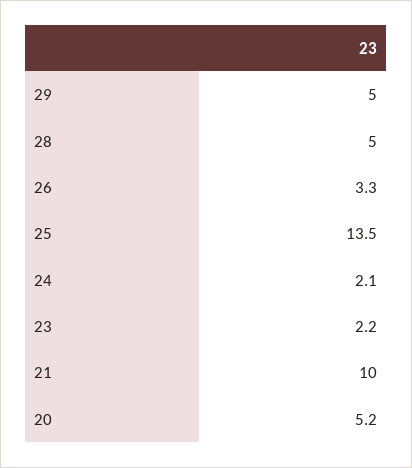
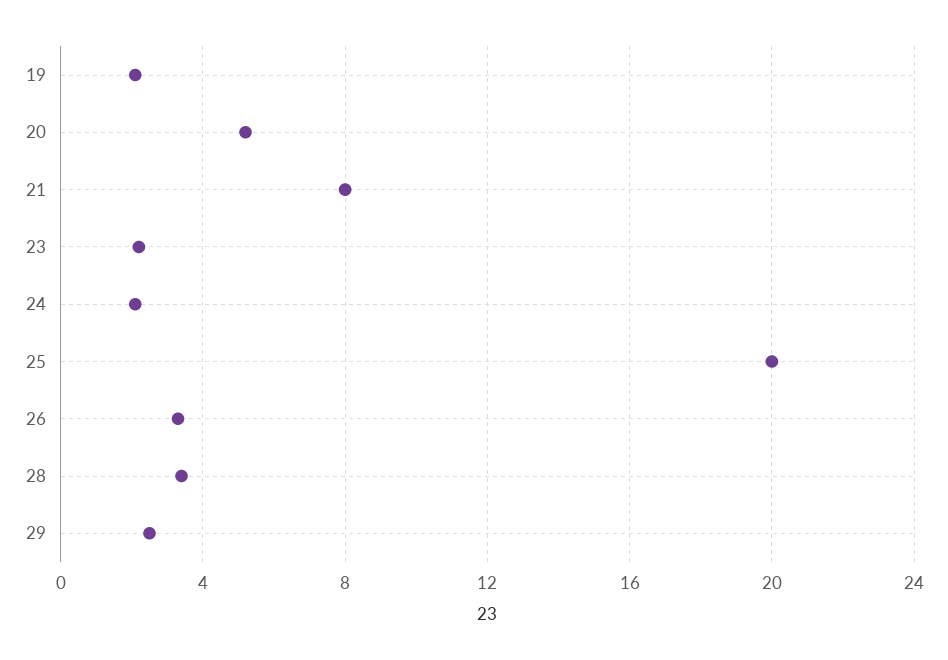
  {
-   "29": 5,
+   "29": 2.5,
-   "28": 5,
+   "28": 3.5,
    "26": 3.3,
-   "25": 13.5,
+   "25": 20,
    "24": 2.1,
    "23": 2.2,
-   "21": 10,
+   "21": 8,
-   "20": 5.2
+   "20": 5.2,
+   "19": 2
  }

